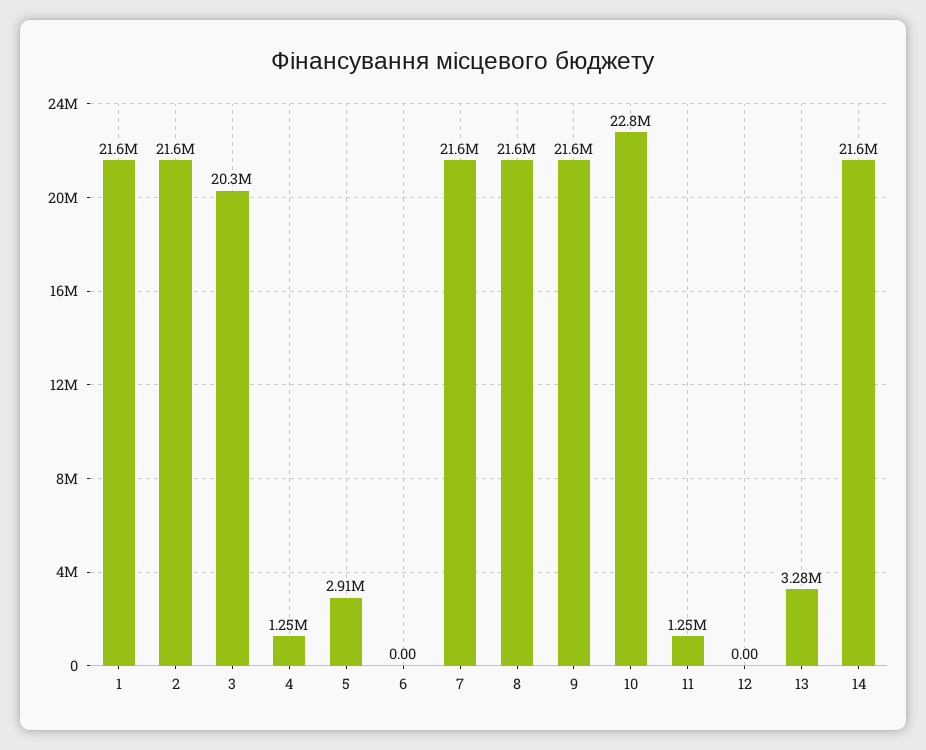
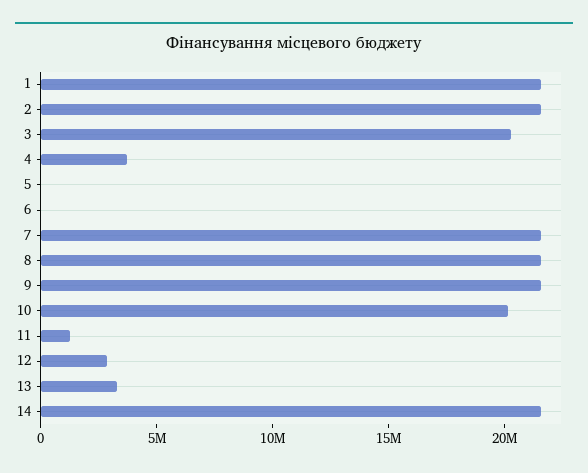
  {
    "1": 21600000,
    "2": 21600000,
    "3": 20300000,
-   "4": 1250000,
+   "4": 4000000,
-   "5": 2910000,
+   "5": 0,
    "6": 0,
    "7": 21600000,
    "8": 21600000,
    "9": 21600000,
-   "10": 22800000,
+   "10": 20000000,
    "11": 1250000,
-   "12": 0,
+   "12": 3000000,
    "13": 3280000,
    "14": 21600000
  }

